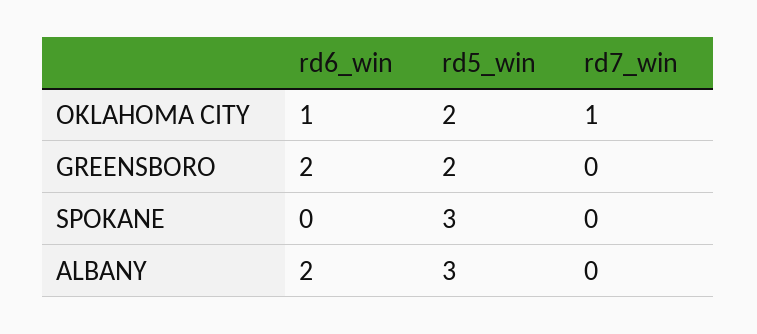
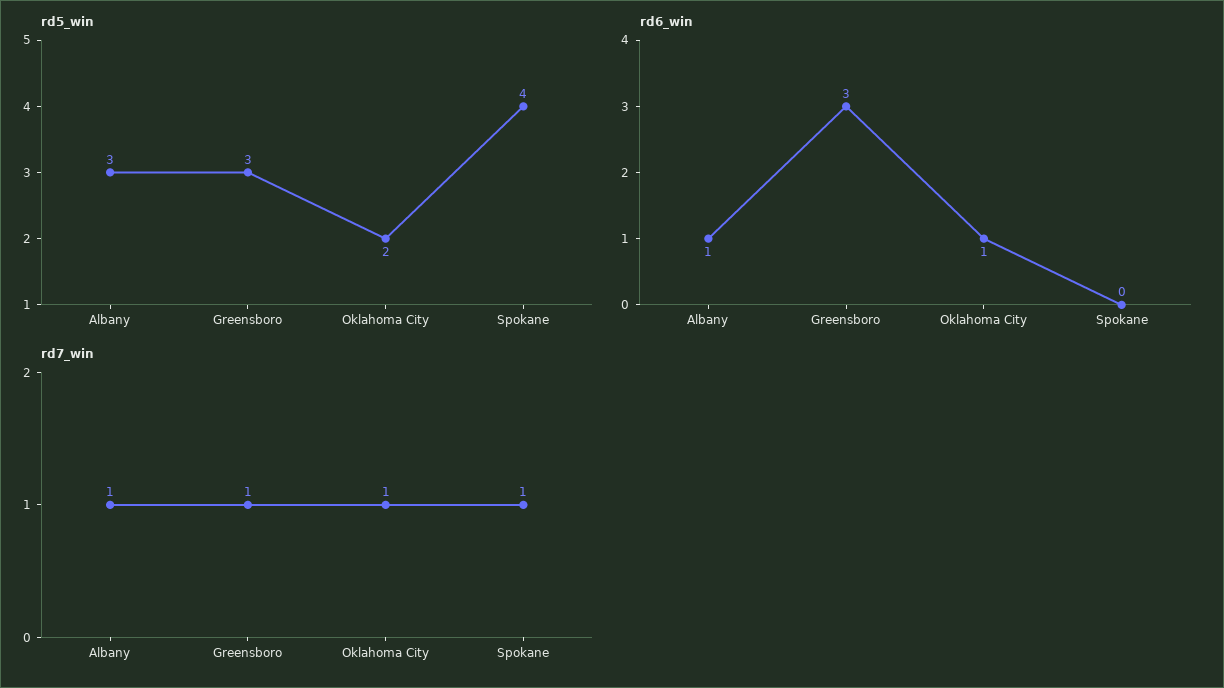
  {
    "rd6_win": {
      "OKLAHOMA CITY": 1,
-     "GREENSBORO": 2,
+     "GREENSBORO": 3,
      "SPOKANE": 0,
-     "ALBANY": 2
+     "ALBANY": 1
    },
    "rd5_win": {
      "OKLAHOMA CITY": 2,
-     "GREENSBORO": 2,
+     "GREENSBORO": 3,
-     "SPOKANE": 3,
+     "SPOKANE": 4,
      "ALBANY": 3
    },
    "rd7_win": {
      "OKLAHOMA CITY": 1,
-     "GREENSBORO": 0,
+     "GREENSBORO": 1,
-     "SPOKANE": 0,
+     "SPOKANE": 1,
-     "ALBANY": 0
+     "ALBANY": 1
    }
  }

